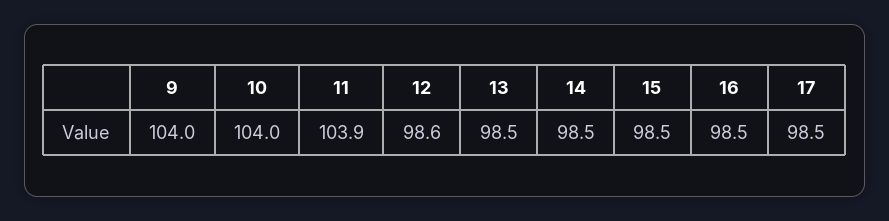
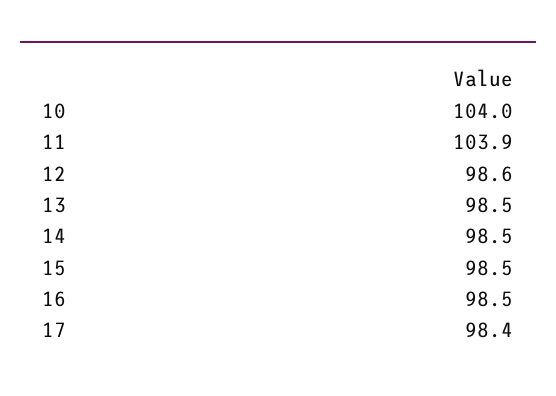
  {
-   "9": 104,
    "10": 104,
    "11": 103.9,
    "12": 98.6,
    "13": 98.5,
    "14": 98.5,
    "15": 98.5,
    "16": 98.5,
-   "17": 98.5
+   "17": 98.4
  }

